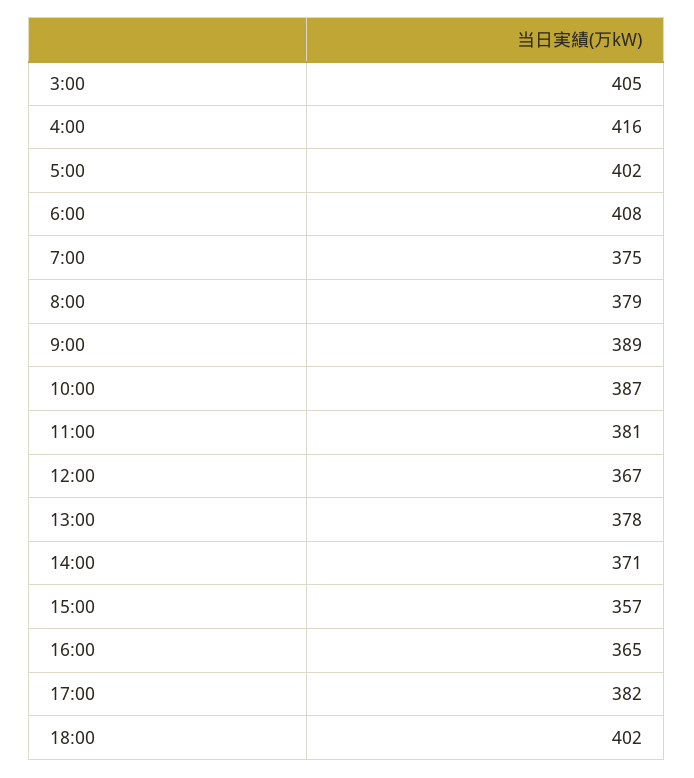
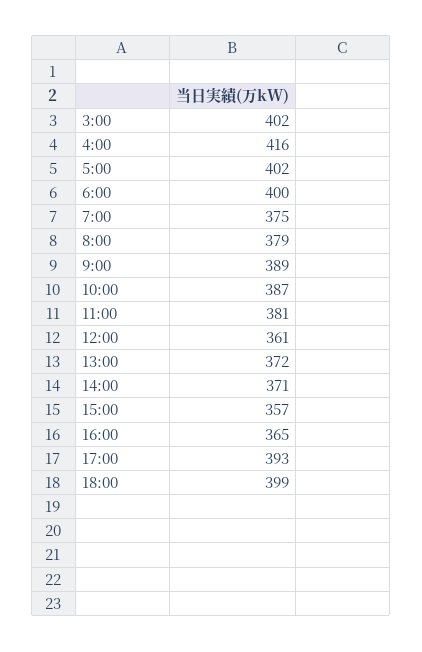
  {
-   "3:00": 405,
+   "3:00": 402,
    "4:00": 416,
    "5:00": 402,
-   "6:00": 408,
+   "6:00": 400,
    "7:00": 375,
    "8:00": 379,
    "9:00": 389,
    "10:00": 387,
    "11:00": 381,
-   "12:00": 367,
+   "12:00": 361,
-   "13:00": 378,
+   "13:00": 372,
    "14:00": 371,
    "15:00": 357,
    "16:00": 365,
-   "17:00": 382,
+   "17:00": 393,
-   "18:00": 402
+   "18:00": 399
  }

